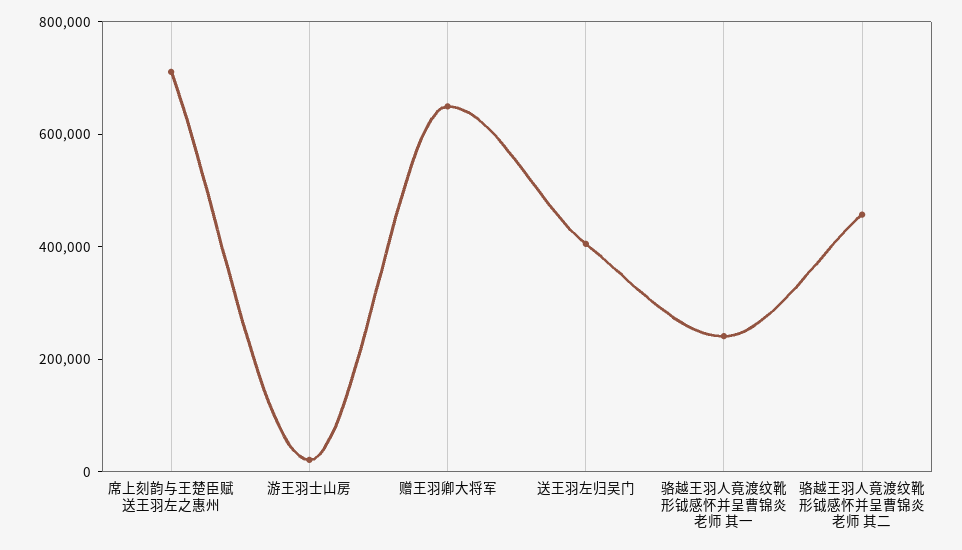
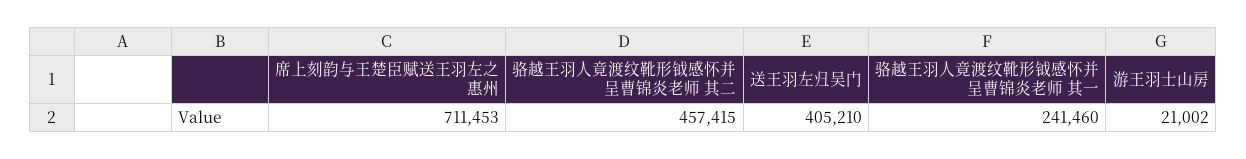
  {
    "席上刻韵与王楚臣赋送王羽左之惠州": 711453,
    "游王羽士山房": 21002,
-   "赠王羽卿大将军": 650000,
    "送王羽左归吴门": 405210,
    "骆越王羽人竟渡纹靴形钺感怀并呈曹锦炎老师 其一": 241460,
    "骆越王羽人竟渡纹靴形钺感怀并呈曹锦炎老师 其二": 457415
  }

